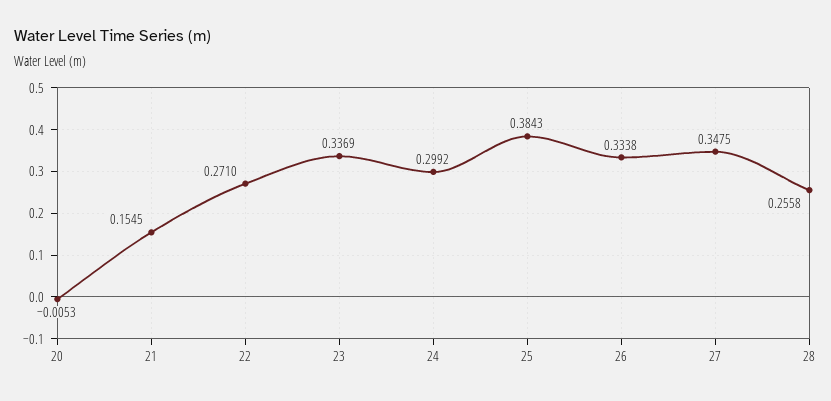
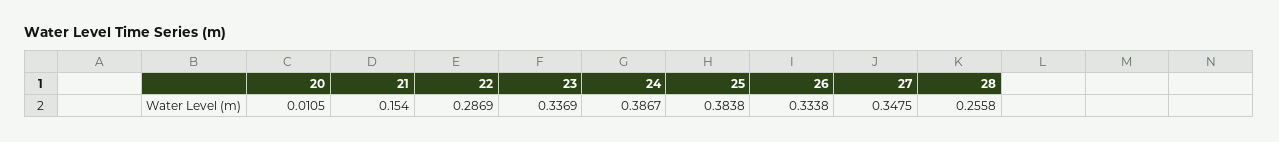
  {
-   "20": -0.0053,
+   "20": 0.0105,
-   "21": 0.1545,
+   "21": 0.154,
-   "22": 0.271,
+   "22": 0.2869,
    "23": 0.3369,
-   "24": 0.2992,
+   "24": 0.3867,
-   "25": 0.3843,
+   "25": 0.3838,
    "26": 0.3338,
    "27": 0.3475,
    "28": 0.2558
  }

